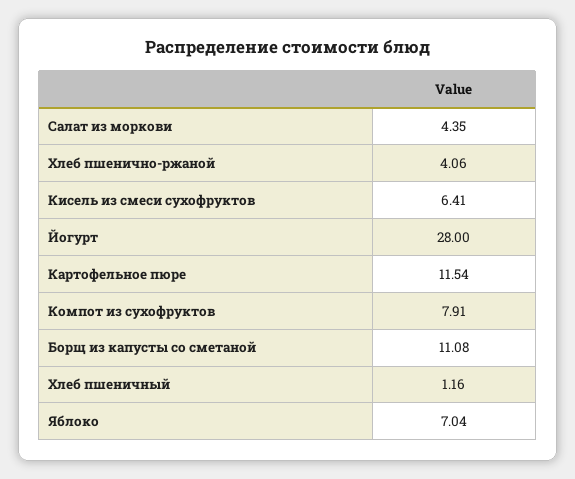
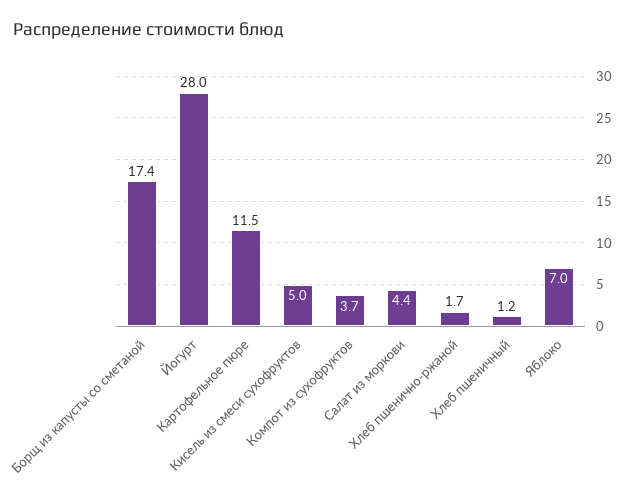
  {
    "Салат из моркови": 4.35,
-   "Хлеб пшенично-ржаной": 4.06,
+   "Хлеб пшенично-ржаной": 1.7,
-   "Кисель из смеси сухофруктов": 6.41,
+   "Кисель из смеси сухофруктов": 5,
    "Йогурт": 28,
    "Картофельное пюре": 11.54,
-   "Компот из сухофруктов": 7.91,
+   "Компот из сухофруктов": 3.7,
-   "Борщ из капусты со сметаной": 11.08,
+   "Борщ из капусты со сметаной": 17.4,
    "Хлеб пшеничный": 1.16,
    "Яблоко": 7.04
  }

